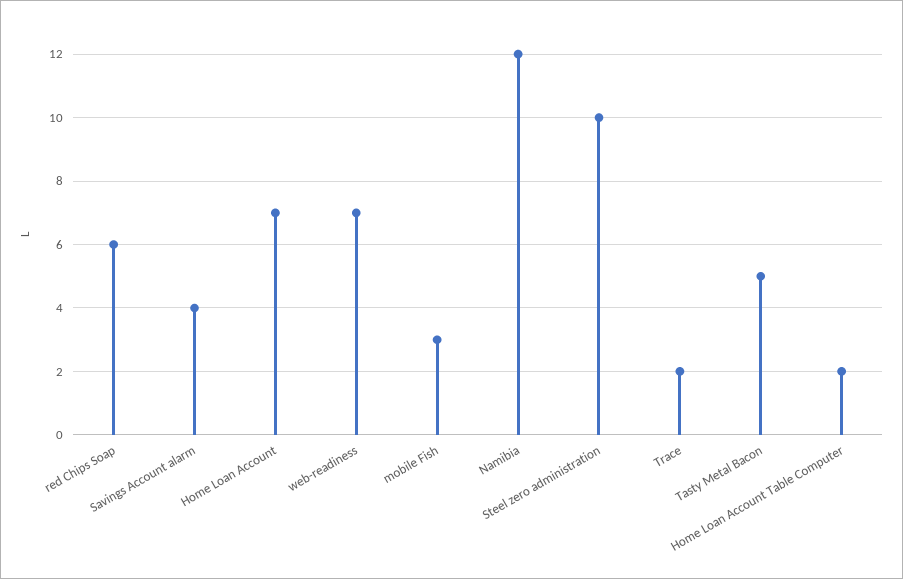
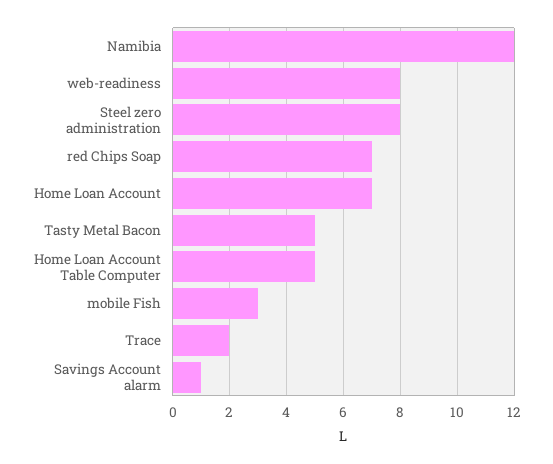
  {
-   "red Chips Soap": 6,
+   "red Chips Soap": 7,
-   "Savings Account alarm": 4,
+   "Savings Account alarm": 1,
    "Home Loan Account": 7,
-   "web-readiness": 7,
+   "web-readiness": 8,
    "mobile Fish": 3,
    "Namibia": 12,
-   "Steel zero administration": 10,
+   "Steel zero administration": 8,
    "Trace": 2,
    "Tasty Metal Bacon": 5,
-   "Home Loan Account Table Computer": 2
+   "Home Loan Account Table Computer": 5
  }

